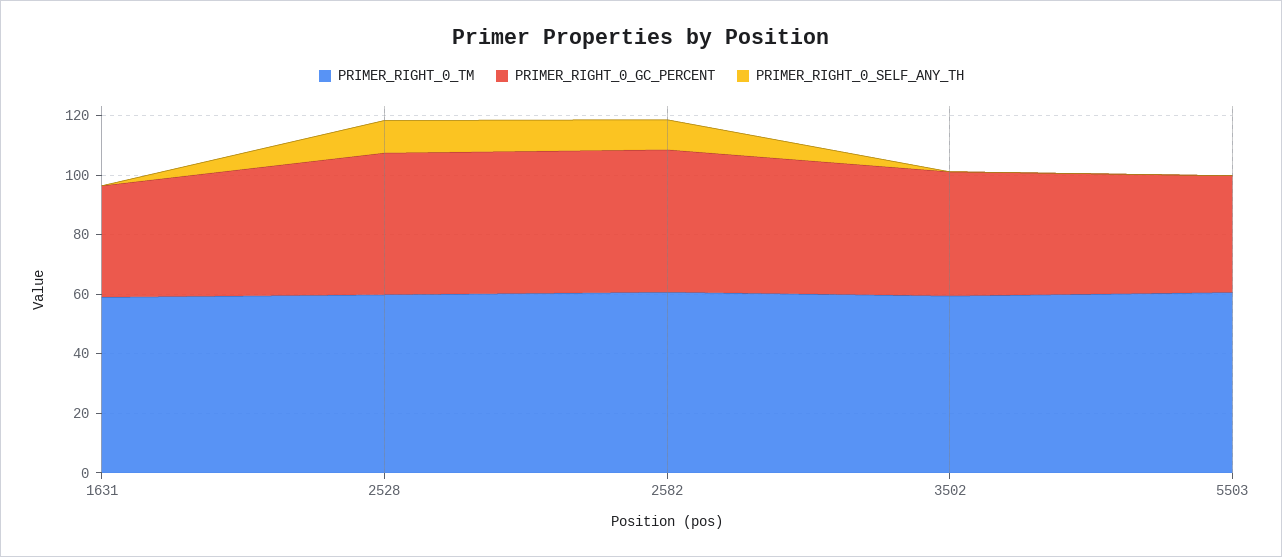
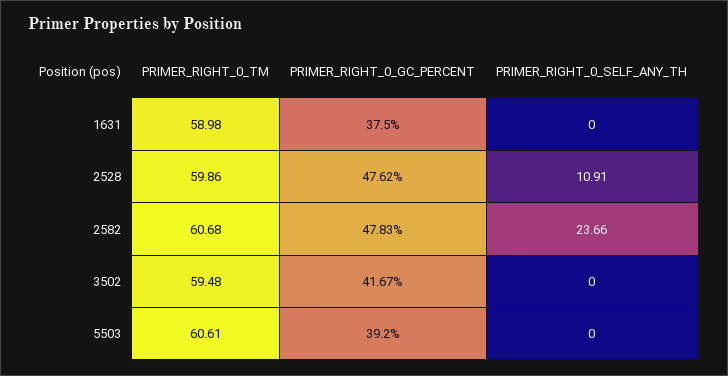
  {
    "PRIMER_RIGHT_0_TM": {
      "1631": 58.98,
      "2528": 59.86,
      "2582": 60.68,
      "3502": 59.48,
      "5503": 60.61
    },
    "PRIMER_RIGHT_0_GC_PERCENT": {
      "1631": 37.5,
      "2528": 47.62,
      "2582": 47.83,
      "3502": 41.67,
      "5503": 39.2
    },
    "PRIMER_RIGHT_0_SELF_ANY_TH": {
      "1631": 0,
      "2528": 10.91,
-     "2582": 10,
+     "2582": 23.66,
      "3502": 0,
      "5503": 0
    }
  }

